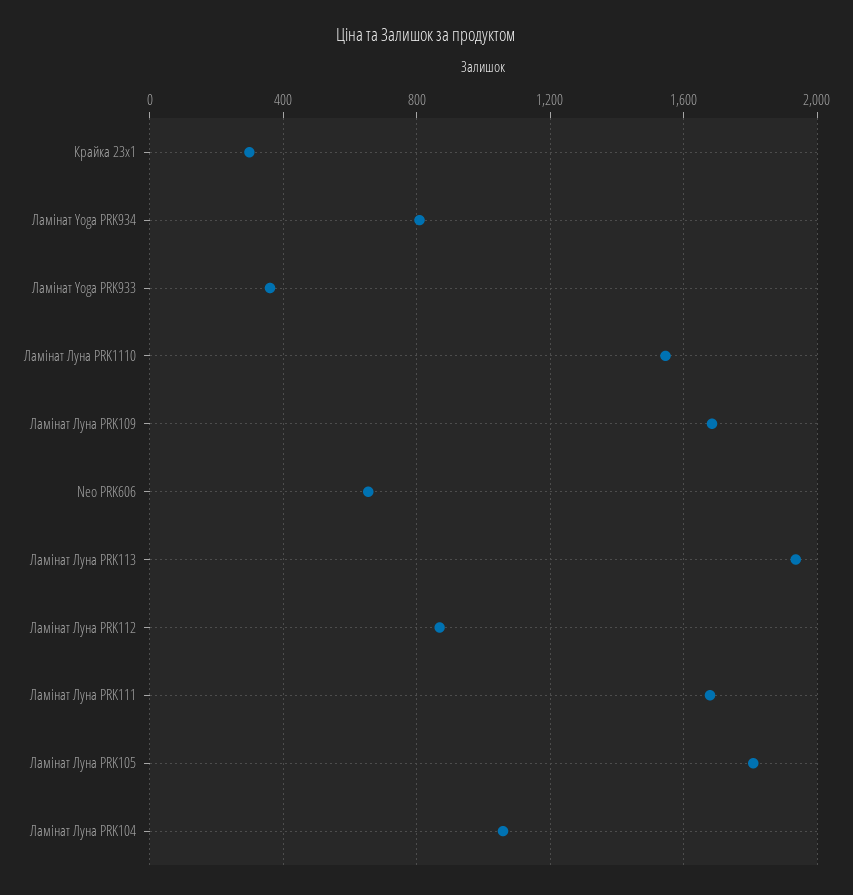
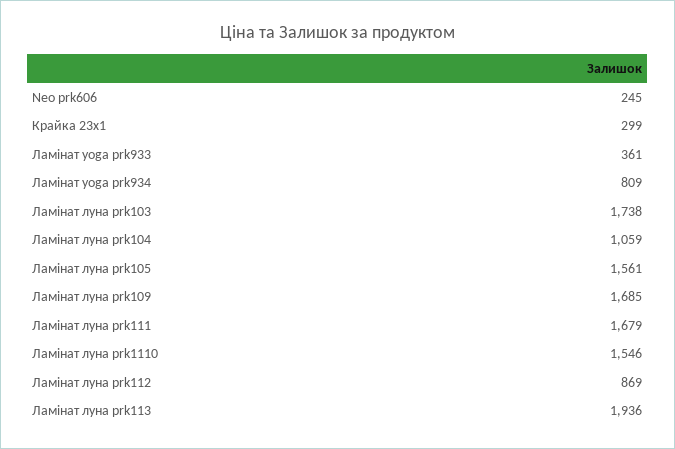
  {
    "Крайка 23x1": 299,
    "Ламінат Yoga PRK934": 809,
    "Ламінат Yoga PRK933": 361,
    "Ламінат Луна PRK1110": 1546,
    "Ламінат Луна PRK109": 1685,
-   "Neo PRK606": 650,
+   "Neo PRK606": 245,
    "Ламінат Луна PRK113": 1936,
    "Ламінат Луна PRK112": 869,
    "Ламінат Луна PRK111": 1679,
-   "Ламінат Луна PRK105": 1800,
+   "Ламінат Луна PRK105": 1561,
-   "Ламінат Луна PRK104": 1059
+   "Ламінат Луна PRK104": 1059,
+   "Ламінат луна prk103": 1738
  }

